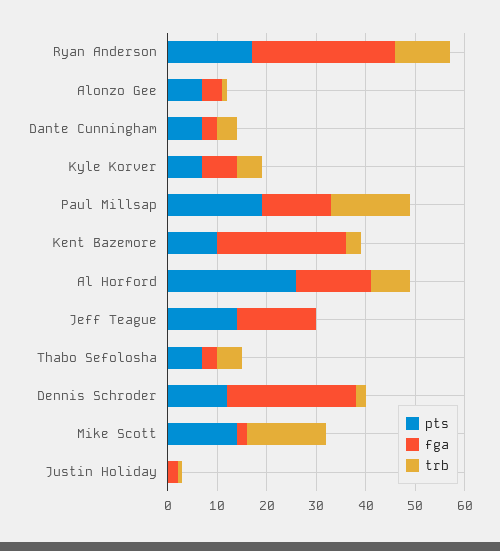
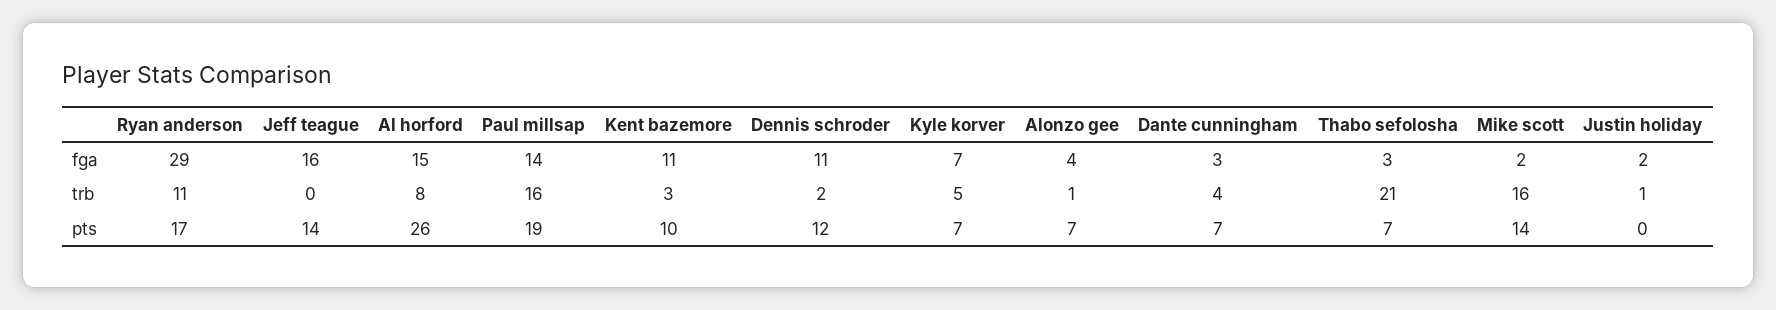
  {
    "pts": {
      "Ryan Anderson": 17,
      "Alonzo Gee": 7,
      "Dante Cunningham": 7,
      "Kyle Korver": 7,
      "Paul Millsap": 19,
      "Kent Bazemore": 10,
      "Al Horford": 26,
      "Jeff Teague": 14,
      "Thabo Sefolosha": 7,
      "Dennis Schroder": 12,
      "Mike Scott": 14,
      "Justin Holiday": 0
    },
    "fga": {
      "Ryan Anderson": 29,
      "Alonzo Gee": 4,
      "Dante Cunningham": 3,
      "Kyle Korver": 7,
      "Paul Millsap": 14,
-     "Kent Bazemore": 25,
+     "Kent Bazemore": 11,
      "Al Horford": 15,
      "Jeff Teague": 16,
      "Thabo Sefolosha": 3,
-     "Dennis Schroder": 25,
+     "Dennis Schroder": 11,
      "Mike Scott": 2,
      "Justin Holiday": 2
    },
    "trb": {
      "Ryan Anderson": 11,
      "Alonzo Gee": 1,
      "Dante Cunningham": 4,
      "Kyle Korver": 5,
      "Paul Millsap": 16,
      "Kent Bazemore": 3,
      "Al Horford": 8,
      "Jeff Teague": 0,
-     "Thabo Sefolosha": 5,
+     "Thabo Sefolosha": 21,
      "Dennis Schroder": 2,
      "Mike Scott": 16,
      "Justin Holiday": 1
    }
  }

